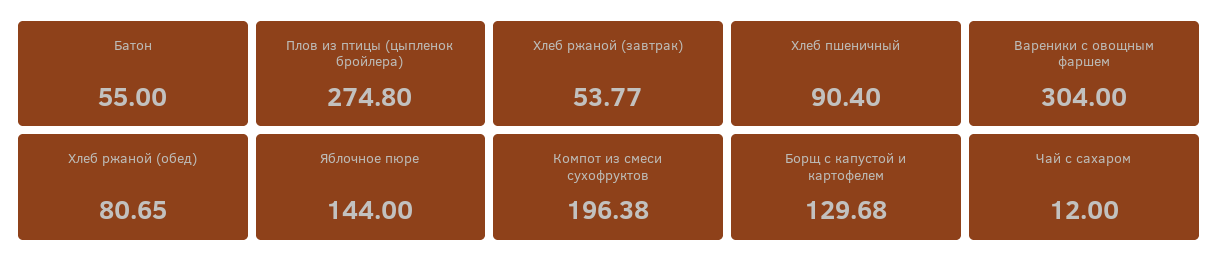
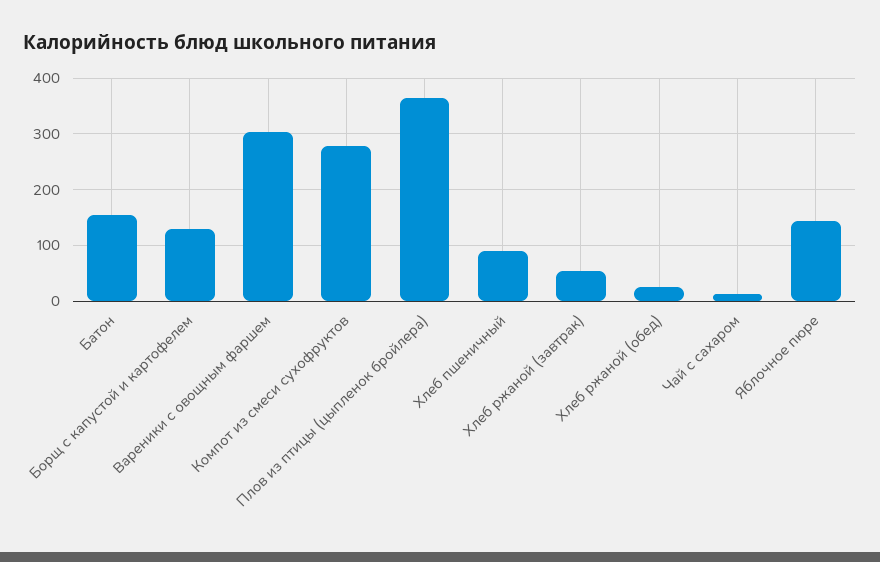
  {
-   "Батон": 55,
+   "Батон": 160,
-   "Плов из птицы (цыпленок бройлера)": 274.8,
+   "Плов из птицы (цыпленок бройлера)": 360,
    "Хлеб ржаной (завтрак)": 53.77,
    "Хлеб пшеничный": 90.4,
    "Вареники с овощным фаршем": 304,
-   "Хлеб ржаной (обед)": 80.65,
+   "Хлеб ржаной (обед)": 20,
    "Яблочное пюре": 144,
-   "Компот из смеси сухофруктов": 196.38,
+   "Компот из смеси сухофруктов": 280,
    "Борщ с капустой и картофелем": 129.68,
    "Чай с сахаром": 12
  }

